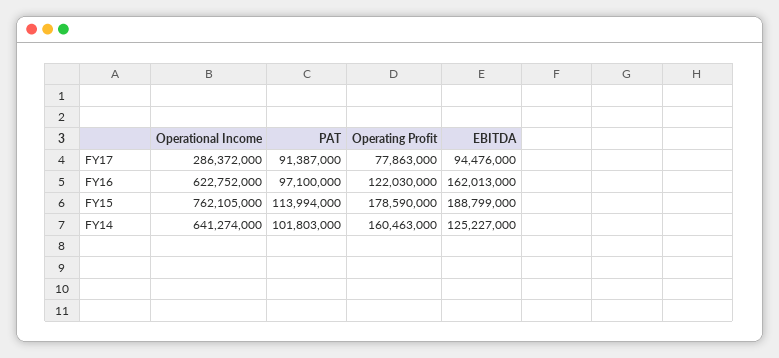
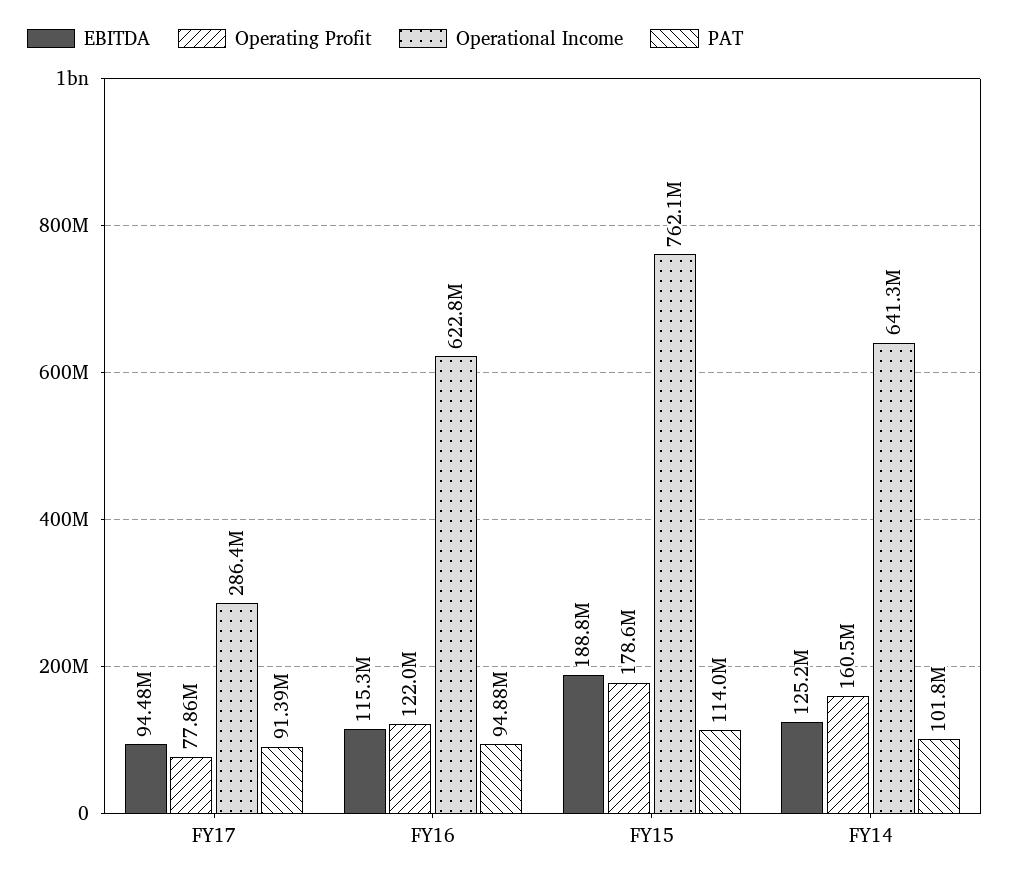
  {
    "Operational Income": {
      "FY17": 286372000,
      "FY16": 622752000,
      "FY15": 762105000,
      "FY14": 641274000
    },
    "PAT": {
      "FY17": 91387000,
-     "FY16": 97100000,
+     "FY16": 94880000,
      "FY15": 113994000,
      "FY14": 101803000
    },
    "Operating Profit": {
      "FY17": 77863000,
      "FY16": 122030000,
      "FY15": 178590000,
      "FY14": 160463000
    },
    "EBITDA": {
      "FY17": 94476000,
-     "FY16": 162013000,
+     "FY16": 115300000,
      "FY15": 188799000,
      "FY14": 125227000
    }
  }

